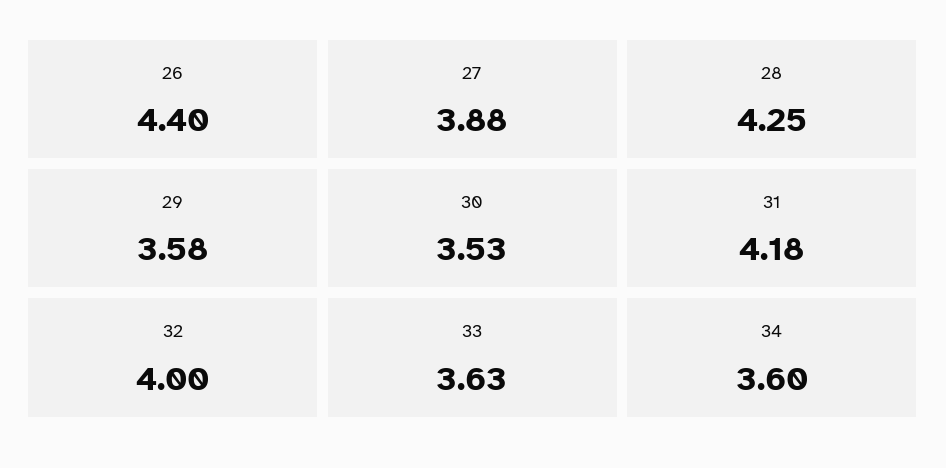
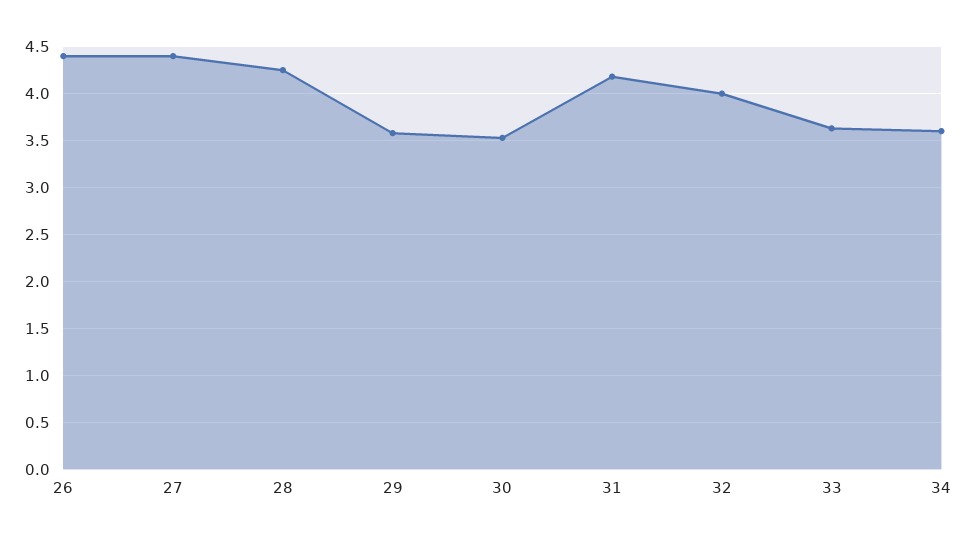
  {
    "26": 4.4,
-   "27": 3.88,
+   "27": 4.4,
    "28": 4.25,
    "29": 3.58,
    "30": 3.53,
    "31": 4.18,
    "32": 4,
    "33": 3.63,
    "34": 3.6
  }

